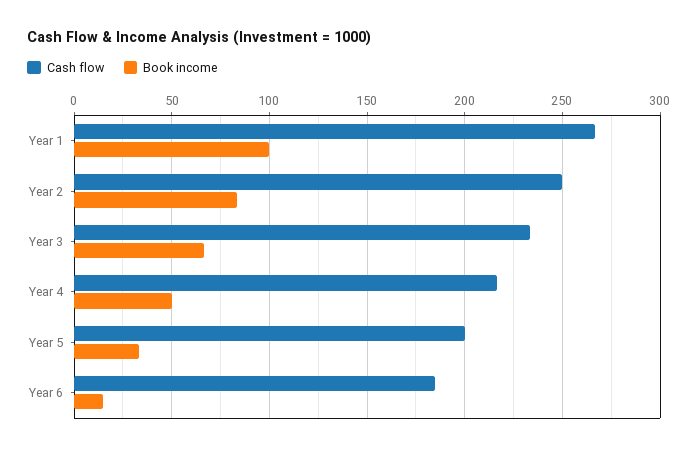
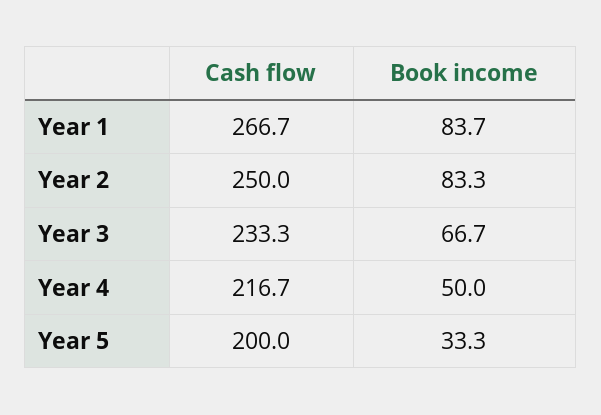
  {
    "Cash flow": {
      "Year 1": 266.7,
      "Year 2": 250,
      "Year 3": 233.3,
      "Year 4": 216.7,
-     "Year 5": 200,
+     "Year 5": 200
-     "Year 6": 185
    },
    "Book income": {
-     "Year 1": 100,
+     "Year 1": 83.7,
      "Year 2": 83.3,
      "Year 3": 66.7,
      "Year 4": 50,
-     "Year 5": 33.3,
+     "Year 5": 33.3
-     "Year 6": 15
    }
  }

